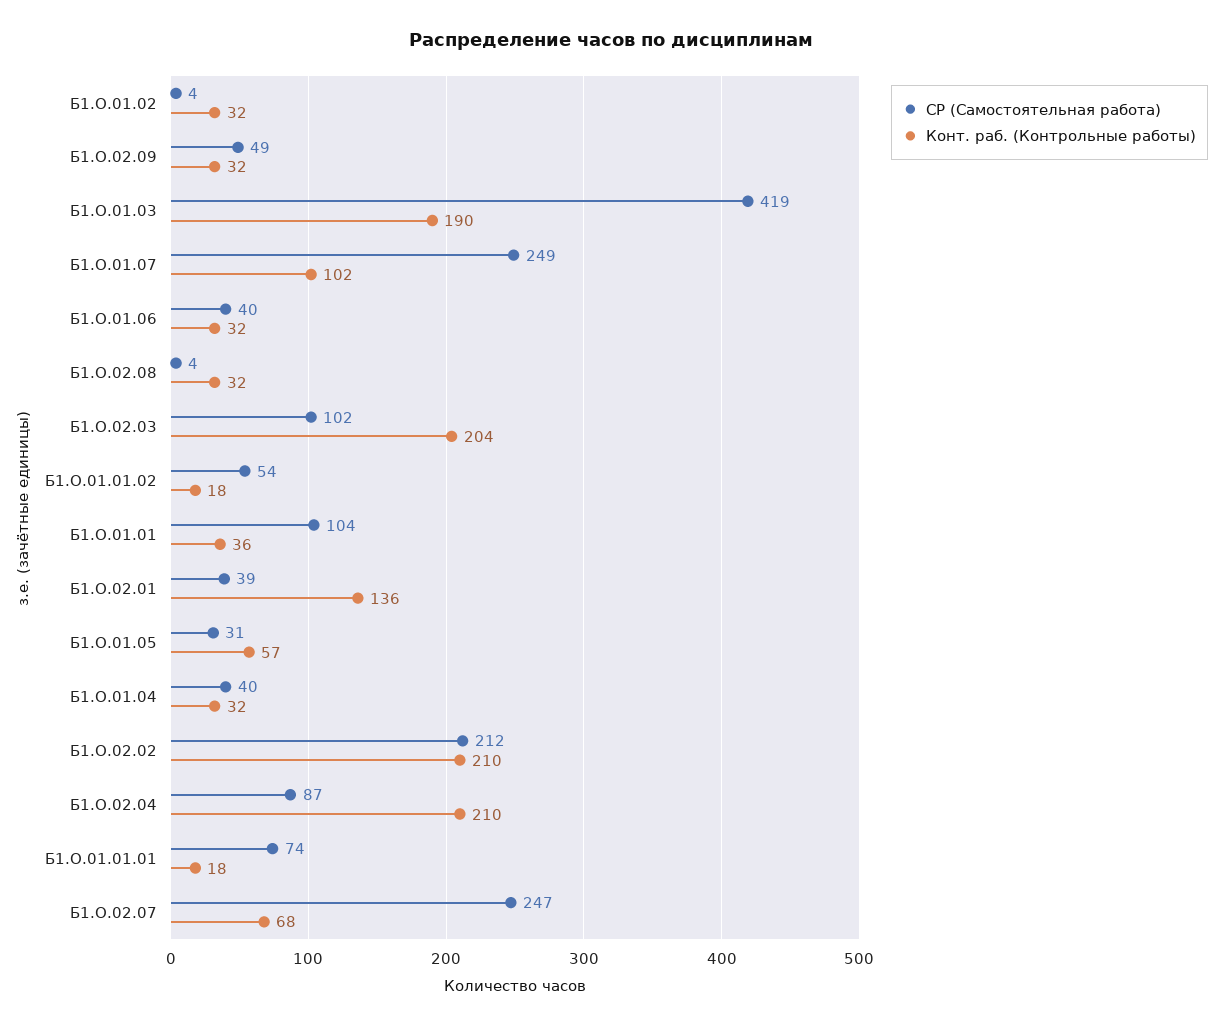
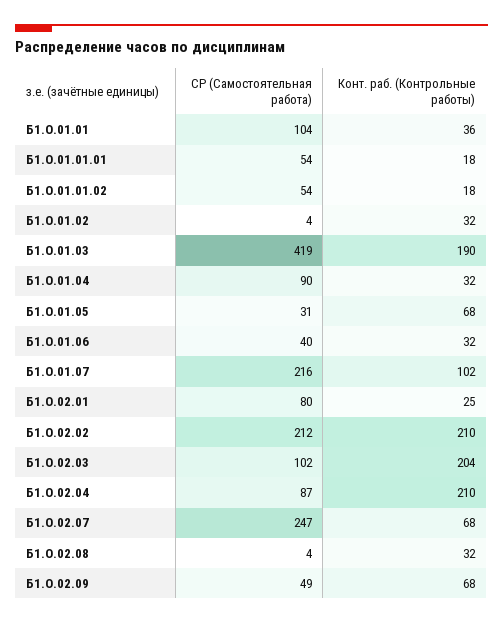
  {
    "СР (Самостоятельная работа)": {
      "Б1.О.01.02": 4,
      "Б1.О.02.09": 49,
      "Б1.О.01.03": 419,
-     "Б1.О.01.07": 249,
+     "Б1.О.01.07": 216,
      "Б1.О.01.06": 40,
      "Б1.О.02.08": 4,
      "Б1.О.02.03": 102,
      "Б1.О.01.01.02": 54,
      "Б1.О.01.01": 104,
-     "Б1.О.02.01": 39,
+     "Б1.О.02.01": 80,
      "Б1.О.01.05": 31,
-     "Б1.О.01.04": 40,
+     "Б1.О.01.04": 90,
      "Б1.О.02.02": 212,
      "Б1.О.02.04": 87,
-     "Б1.О.01.01.01": 74,
+     "Б1.О.01.01.01": 54,
      "Б1.О.02.07": 247
    },
    "Конт. раб. (Контрольные работы)": {
      "Б1.О.01.02": 32,
-     "Б1.О.02.09": 32,
+     "Б1.О.02.09": 68,
      "Б1.О.01.03": 190,
      "Б1.О.01.07": 102,
      "Б1.О.01.06": 32,
      "Б1.О.02.08": 32,
      "Б1.О.02.03": 204,
      "Б1.О.01.01.02": 18,
      "Б1.О.01.01": 36,
-     "Б1.О.02.01": 136,
+     "Б1.О.02.01": 25,
-     "Б1.О.01.05": 57,
+     "Б1.О.01.05": 68,
      "Б1.О.01.04": 32,
      "Б1.О.02.02": 210,
      "Б1.О.02.04": 210,
      "Б1.О.01.01.01": 18,
      "Б1.О.02.07": 68
    }
  }

